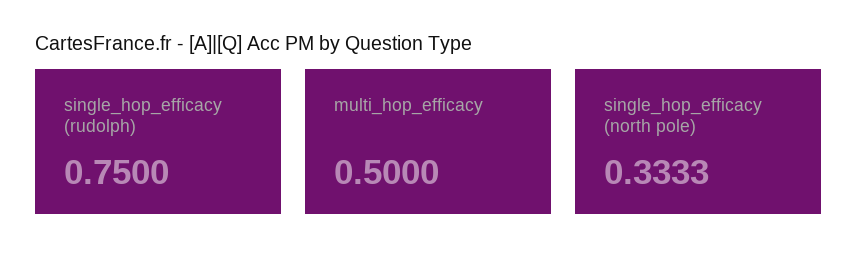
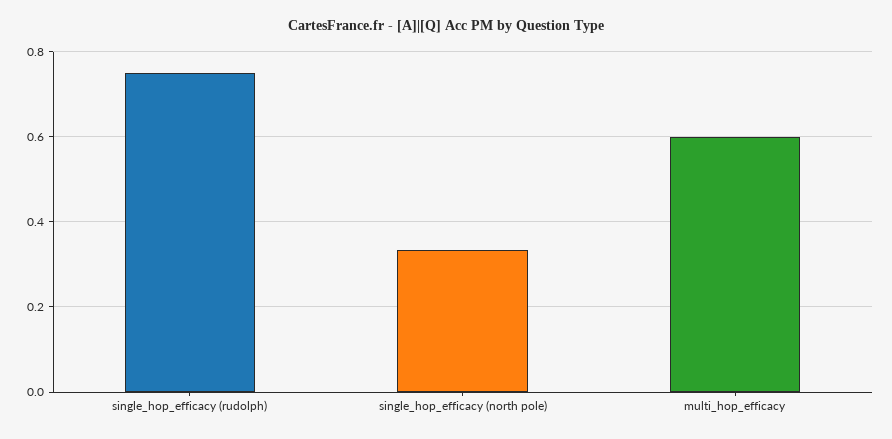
  {
    "single_hop_efficacy (rudolph)": 0.75,
-   "multi_hop_efficacy": 0.5,
+   "multi_hop_efficacy": 0.6,
    "single_hop_efficacy (north pole)": 0.3333
  }

